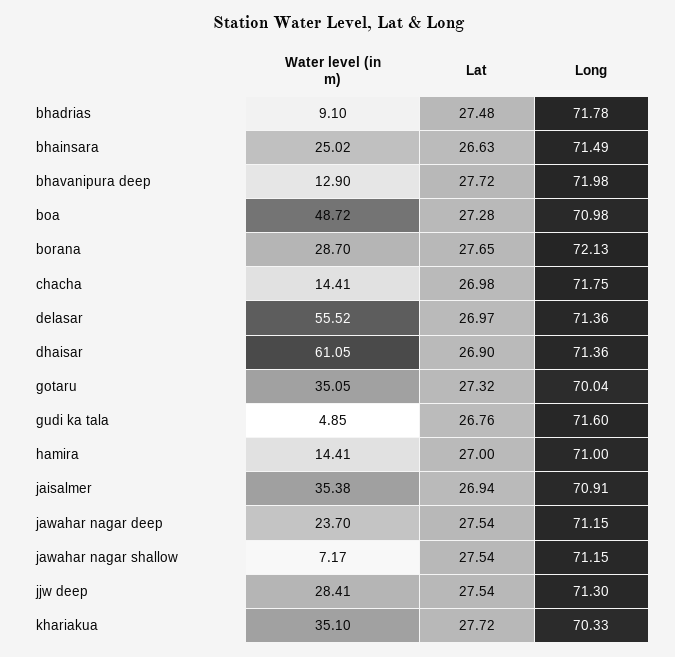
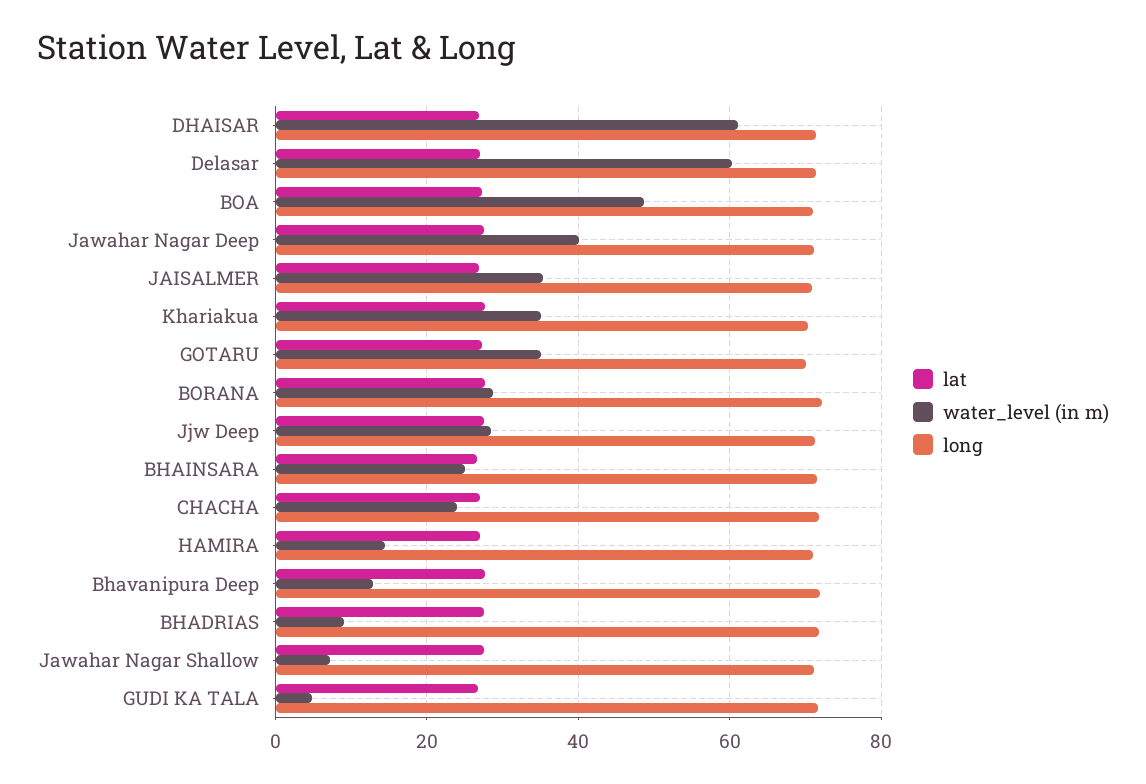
  {
    "Water level (in m)": {
      "bhadrias": 9.1,
      "bhainsara": 25.02,
      "bhavanipura deep": 12.9,
      "boa": 48.72,
      "borana": 28.7,
-     "chacha": 14.41,
+     "chacha": 24,
-     "delasar": 55.52,
+     "delasar": 60,
      "dhaisar": 61.05,
      "gotaru": 35.05,
      "gudi ka tala": 4.85,
      "hamira": 14.41,
      "jaisalmer": 35.38,
-     "jawahar nagar deep": 23.7,
+     "jawahar nagar deep": 40,
      "jawahar nagar shallow": 7.17,
      "jjw deep": 28.41,
      "khariakua": 35.1
    },
    "Lat": {
      "bhadrias": 27.48,
      "bhainsara": 26.63,
      "bhavanipura deep": 27.72,
      "boa": 27.28,
      "borana": 27.65,
      "chacha": 26.98,
      "delasar": 26.97,
      "dhaisar": 26.9,
      "gotaru": 27.32,
      "gudi ka tala": 26.76,
      "hamira": 27,
      "jaisalmer": 26.94,
      "jawahar nagar deep": 27.54,
      "jawahar nagar shallow": 27.54,
      "jjw deep": 27.54,
      "khariakua": 27.72
    },
    "Long": {
      "bhadrias": 71.78,
      "bhainsara": 71.49,
      "bhavanipura deep": 71.98,
      "boa": 70.98,
      "borana": 72.13,
      "chacha": 71.75,
      "delasar": 71.36,
      "dhaisar": 71.36,
      "gotaru": 70.04,
      "gudi ka tala": 71.6,
      "hamira": 71,
      "jaisalmer": 70.91,
      "jawahar nagar deep": 71.15,
      "jawahar nagar shallow": 71.15,
      "jjw deep": 71.3,
      "khariakua": 70.33
    }
  }

